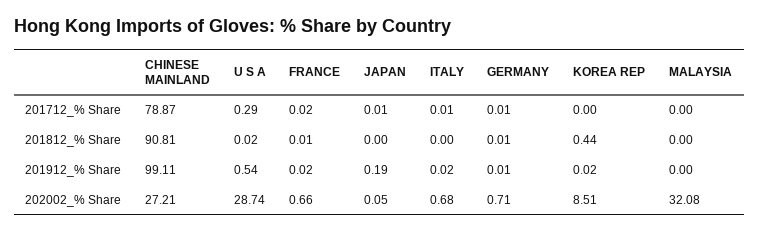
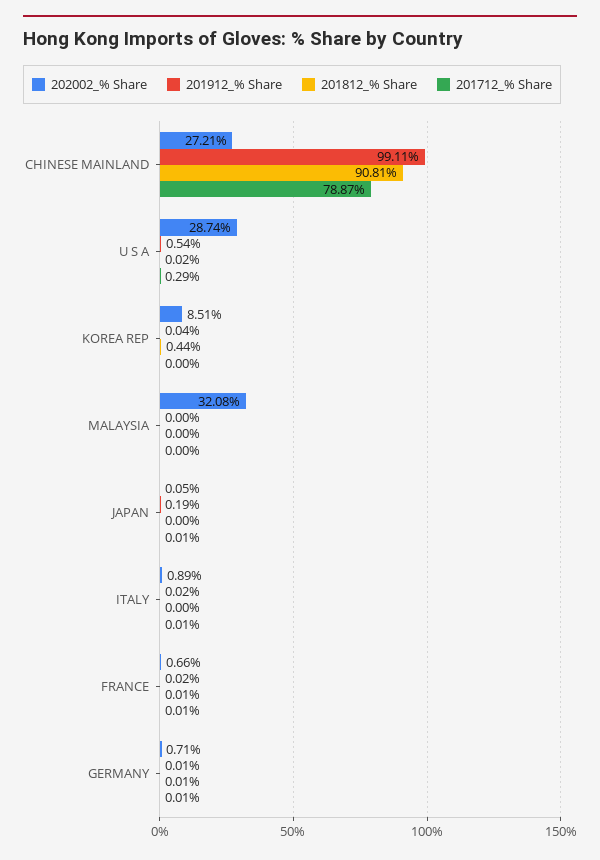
  {
    "201712_% Share": {
      "CHINESE MAINLAND": 78.87,
      "U S A": 0.29,
-     "FRANCE": 0.02,
+     "FRANCE": 0.01,
      "JAPAN": 0.01,
      "ITALY": 0.01,
      "GERMANY": 0.01,
      "KOREA REP": 0,
      "MALAYSIA": 0
    },
    "201812_% Share": {
      "CHINESE MAINLAND": 90.81,
      "U S A": 0.02,
      "FRANCE": 0.01,
      "JAPAN": 0,
      "ITALY": 0,
      "GERMANY": 0.01,
      "KOREA REP": 0.44,
      "MALAYSIA": 0
    },
    "201912_% Share": {
      "CHINESE MAINLAND": 99.11,
      "U S A": 0.54,
      "FRANCE": 0.02,
      "JAPAN": 0.19,
      "ITALY": 0.02,
      "GERMANY": 0.01,
-     "KOREA REP": 0.02,
+     "KOREA REP": 0.04,
      "MALAYSIA": 0
    },
    "202002_% Share": {
      "CHINESE MAINLAND": 27.21,
      "U S A": 28.74,
      "FRANCE": 0.66,
      "JAPAN": 0.05,
-     "ITALY": 0.68,
+     "ITALY": 0.89,
      "GERMANY": 0.71,
      "KOREA REP": 8.51,
      "MALAYSIA": 32.08
    }
  }

